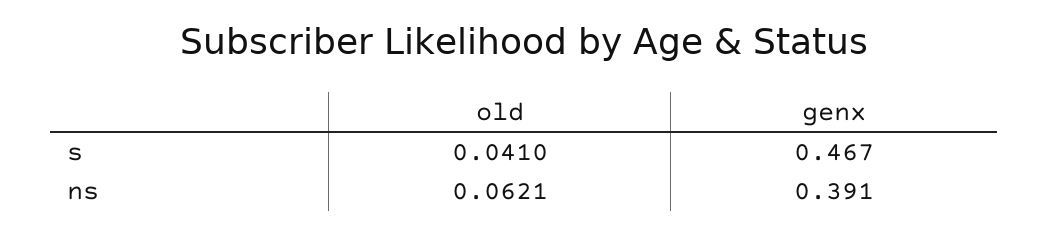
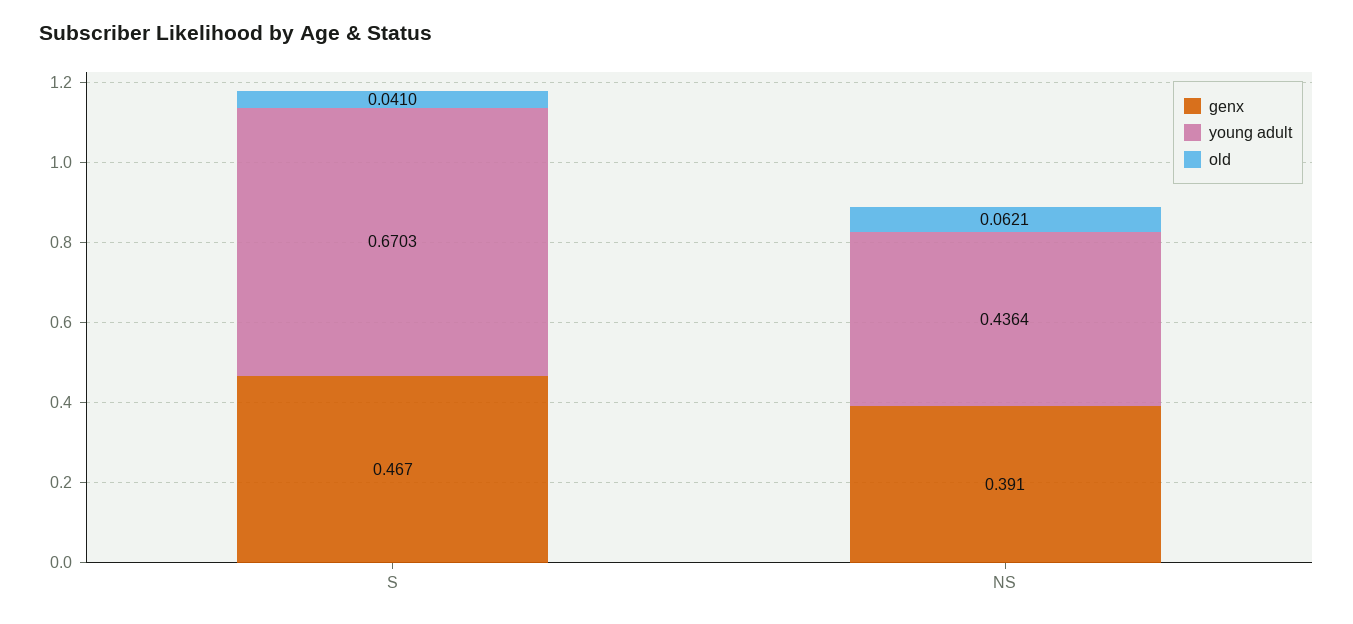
  {
    "old": {
      "s": 0.041,
      "ns": 0.0621
    },
    "genx": {
      "s": 0.467,
      "ns": 0.391
-   }
+   },
+   "young adult": {
+     "s": 0.6703,
+     "ns": 0.4364
+   }
  }

